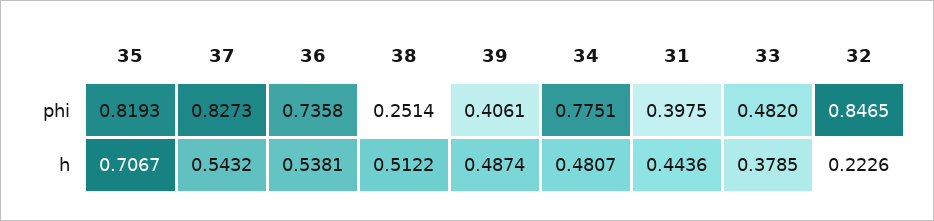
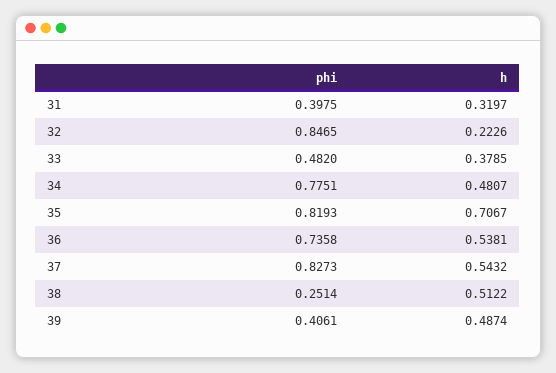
  {
    "35": {
      "phi": 0.8193,
      "h": 0.7067
    },
    "37": {
      "phi": 0.8273,
      "h": 0.5432
    },
    "36": {
      "phi": 0.7358,
      "h": 0.5381
    },
    "38": {
      "phi": 0.2514,
      "h": 0.5122
    },
    "39": {
      "phi": 0.4061,
      "h": 0.4874
    },
    "34": {
      "phi": 0.7751,
      "h": 0.4807
    },
    "31": {
      "phi": 0.3975,
-     "h": 0.4436
+     "h": 0.3197
    },
    "33": {
      "phi": 0.482,
      "h": 0.3785
    },
    "32": {
      "phi": 0.8465,
      "h": 0.2226
    }
  }

